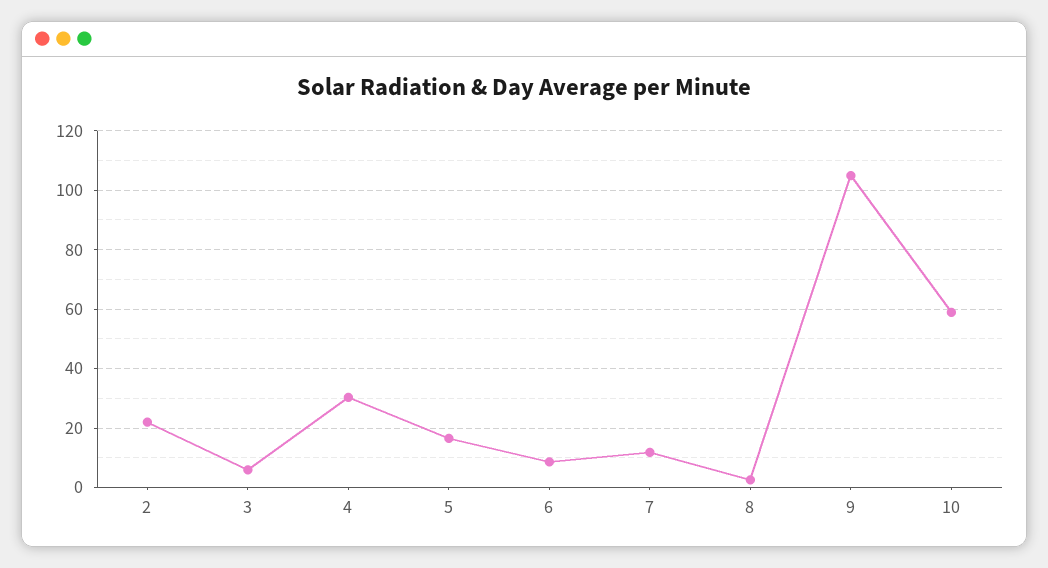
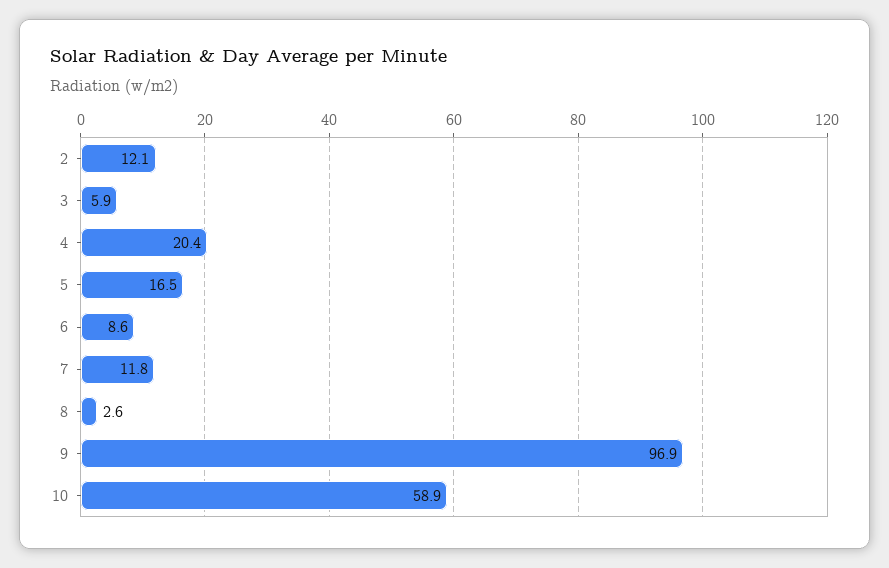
  {
-   "2": 22.5,
+   "2": 12.1,
    "3": 5.9,
-   "4": 30,
+   "4": 20.4,
    "5": 16.5,
    "6": 8.6,
    "7": 11.8,
    "8": 2.6,
-   "9": 105,
+   "9": 96.9,
    "10": 58.9
  }

